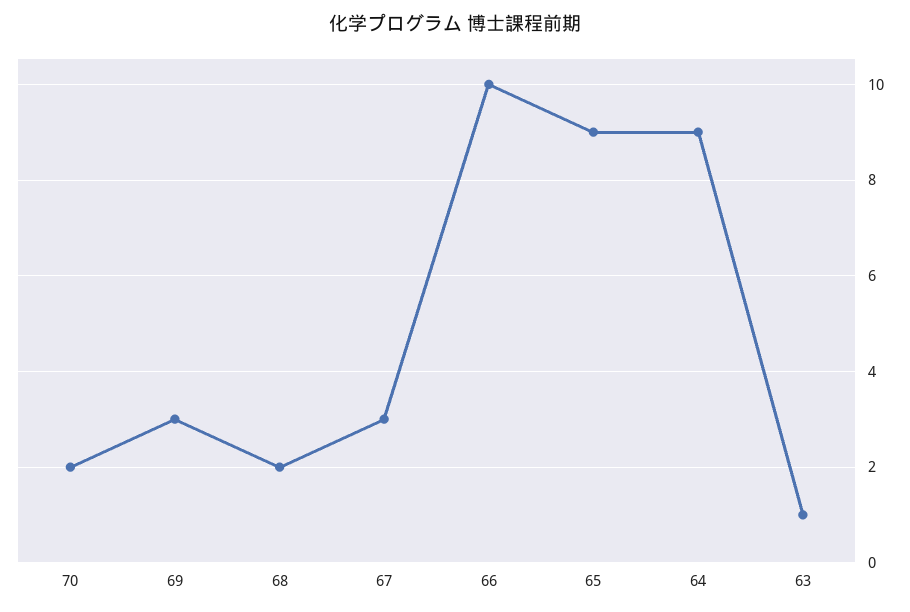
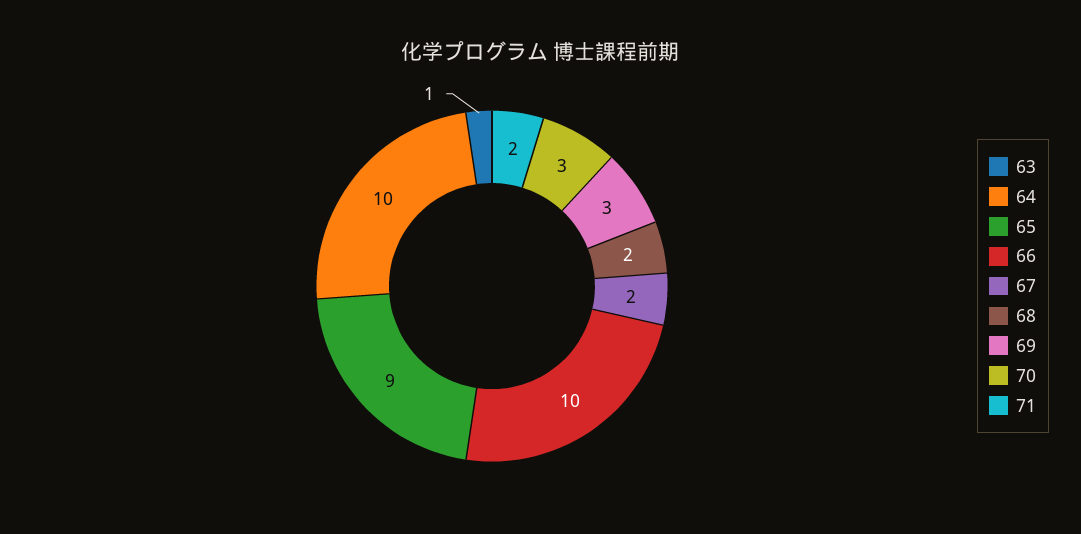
  {
-   "70": 2,
+   "70": 3,
    "69": 3,
    "68": 2,
-   "67": 3,
+   "67": 2,
    "66": 10,
    "65": 9,
-   "64": 9,
+   "64": 10,
-   "63": 1
+   "63": 1,
+   "71": 2
  }

